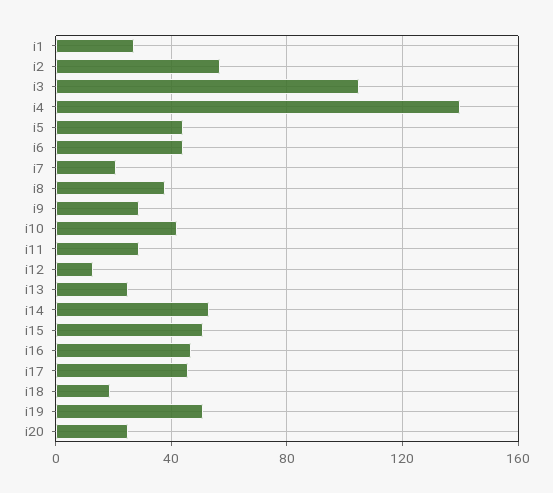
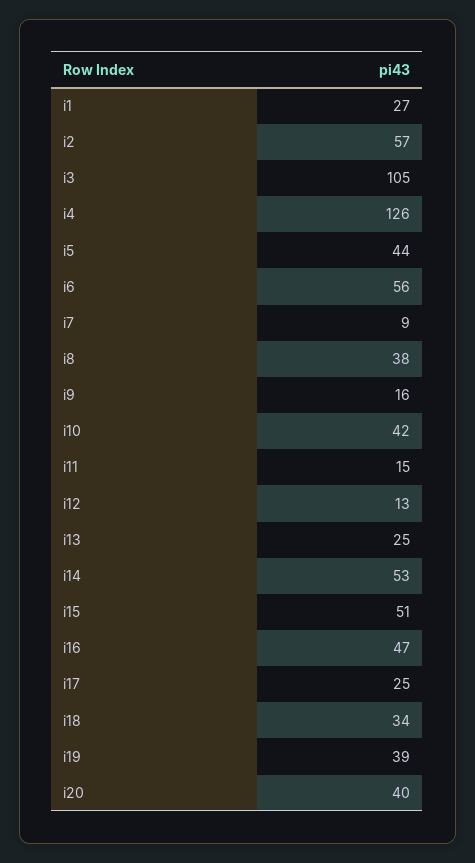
  {
    "i1": 27,
    "i2": 57,
    "i3": 105,
-   "i4": 140,
+   "i4": 126,
    "i5": 44,
-   "i6": 45,
+   "i6": 56,
-   "i7": 20,
+   "i7": 9,
    "i8": 38,
-   "i9": 30,
+   "i9": 16,
    "i10": 42,
-   "i11": 30,
+   "i11": 15,
    "i12": 13,
    "i13": 25,
    "i14": 53,
    "i15": 51,
    "i16": 47,
-   "i17": 45,
+   "i17": 25,
-   "i18": 20,
+   "i18": 34,
-   "i19": 50,
+   "i19": 39,
-   "i20": 25
+   "i20": 40
  }

